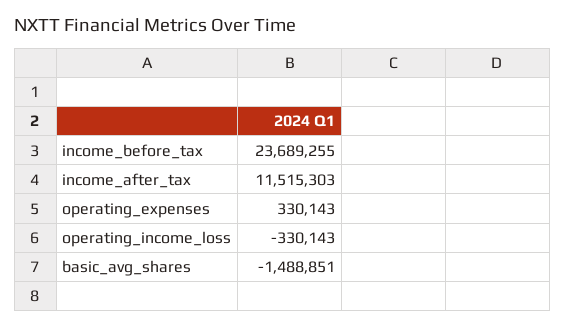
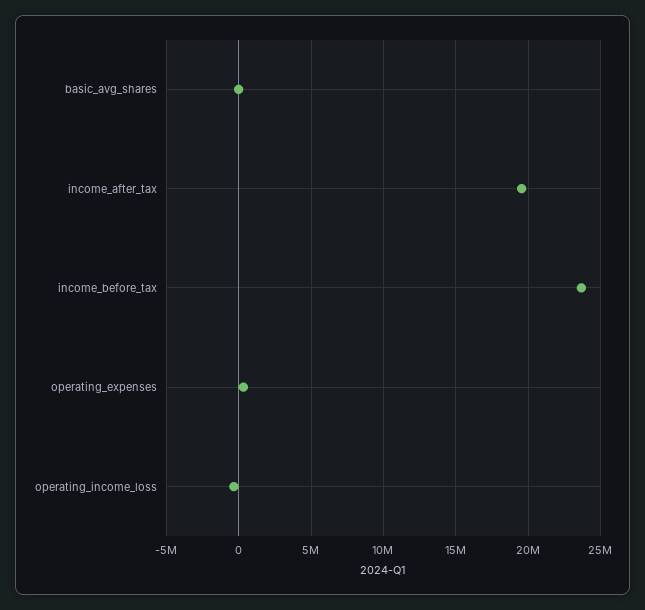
  {
    "income_before_tax": 23689255,
-   "income_after_tax": 11515303,
+   "income_after_tax": 19500000,
    "operating_expenses": 330143,
    "operating_income_loss": -330143,
-   "basic_avg_shares": -1488851
+   "basic_avg_shares": 0
  }

